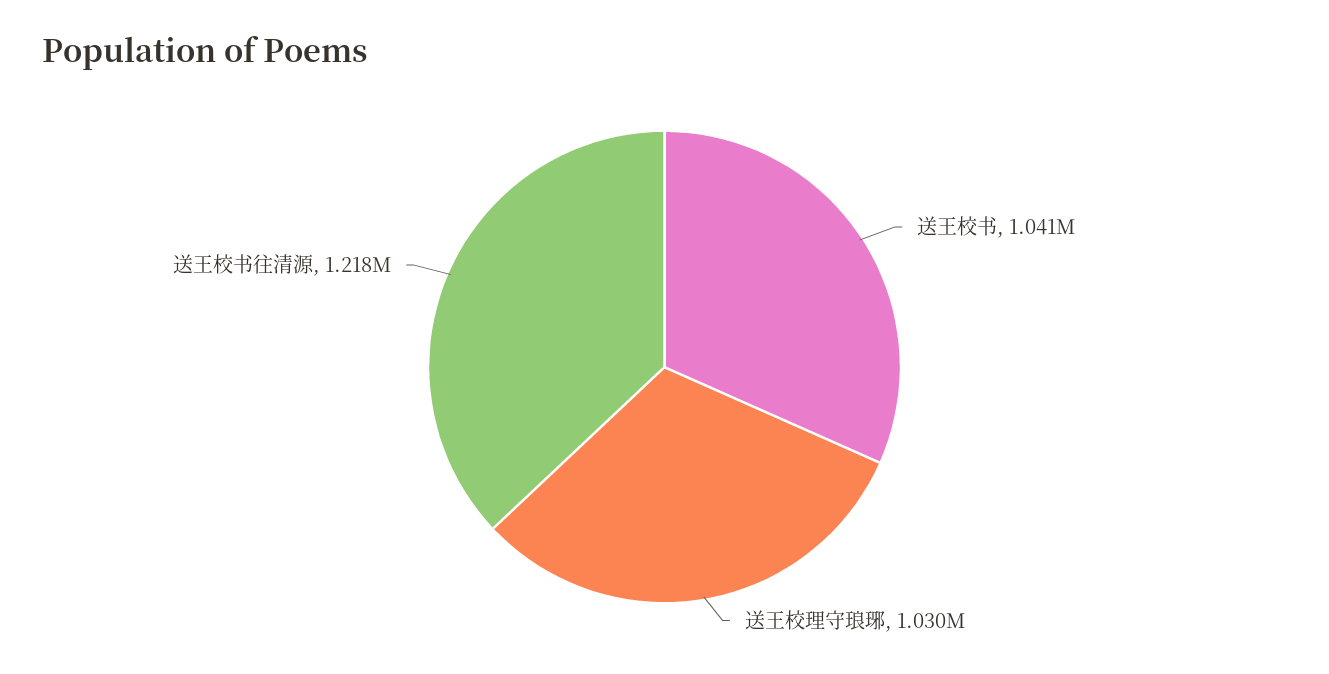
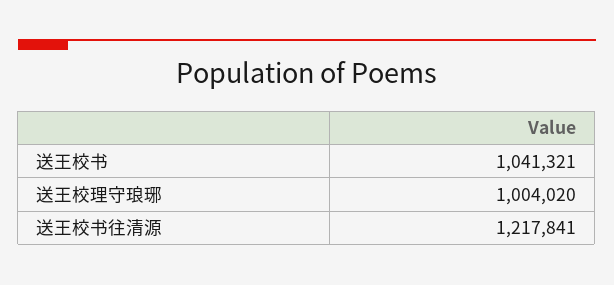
  {
    "送王校书": 1041321,
-   "送王校理守琅琊": 1030000,
+   "送王校理守琅琊": 1004020,
    "送王校书往清源": 1217841
  }

